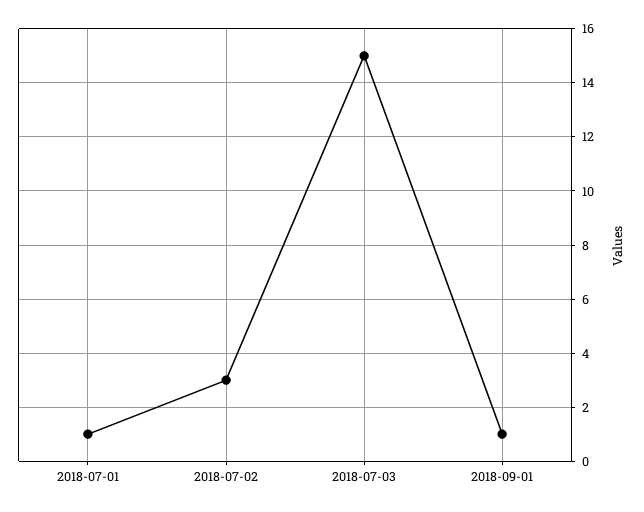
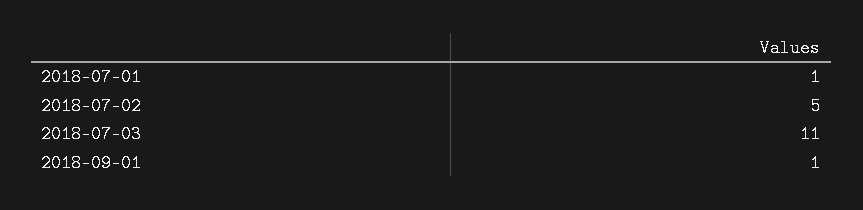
  {
    "2018-07-01": 1,
-   "2018-07-02": 3,
+   "2018-07-02": 5,
-   "2018-07-03": 15,
+   "2018-07-03": 11,
    "2018-09-01": 1
  }

